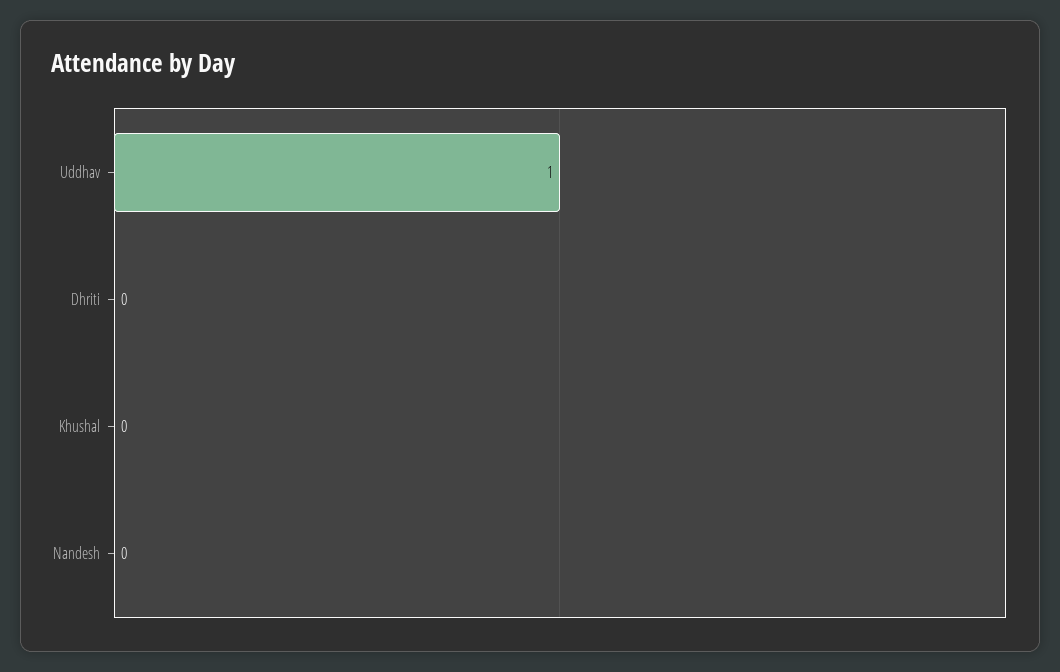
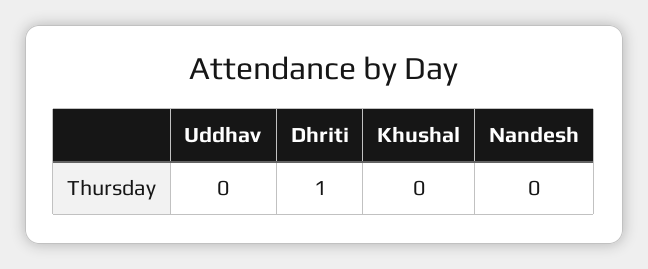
  {
-   "Uddhav": 1,
+   "Uddhav": 0,
-   "Dhriti": 0,
+   "Dhriti": 1,
    "Khushal": 0,
    "Nandesh": 0
  }

